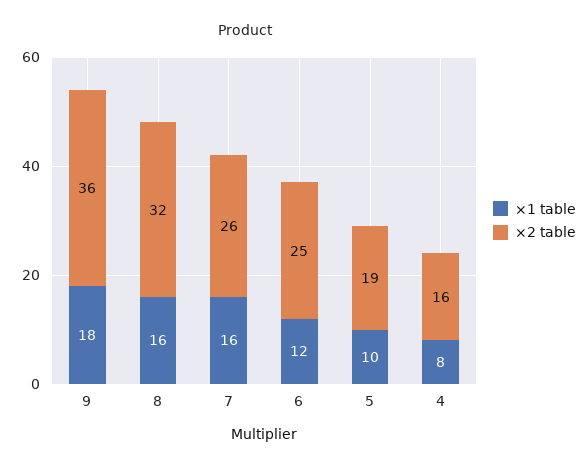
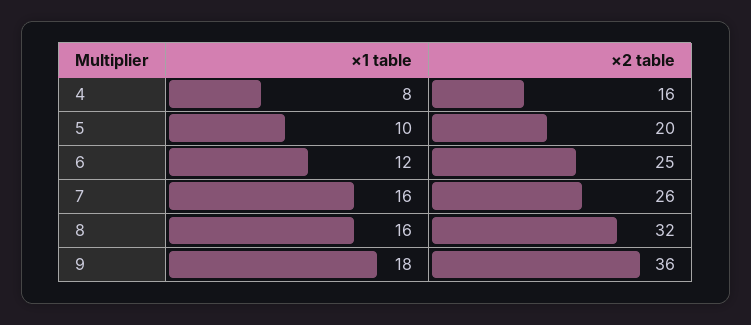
  {
    "×1 table": {
      "9": 18,
      "8": 16,
      "7": 16,
      "6": 12,
      "5": 10,
      "4": 8
    },
    "×2 table": {
      "9": 36,
      "8": 32,
      "7": 26,
      "6": 25,
-     "5": 19,
+     "5": 20,
      "4": 16
    }
  }

